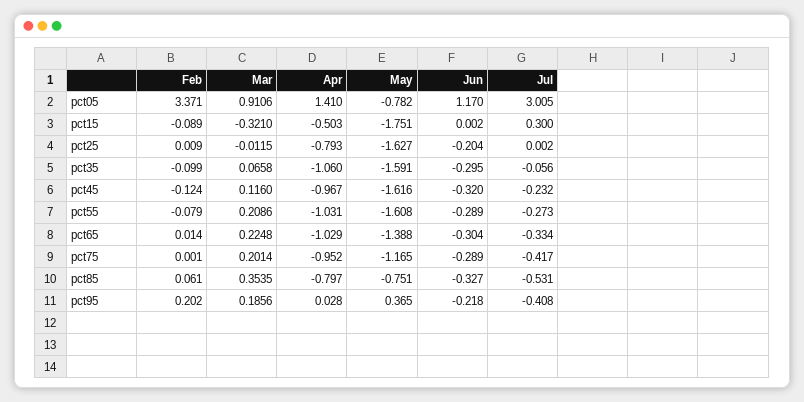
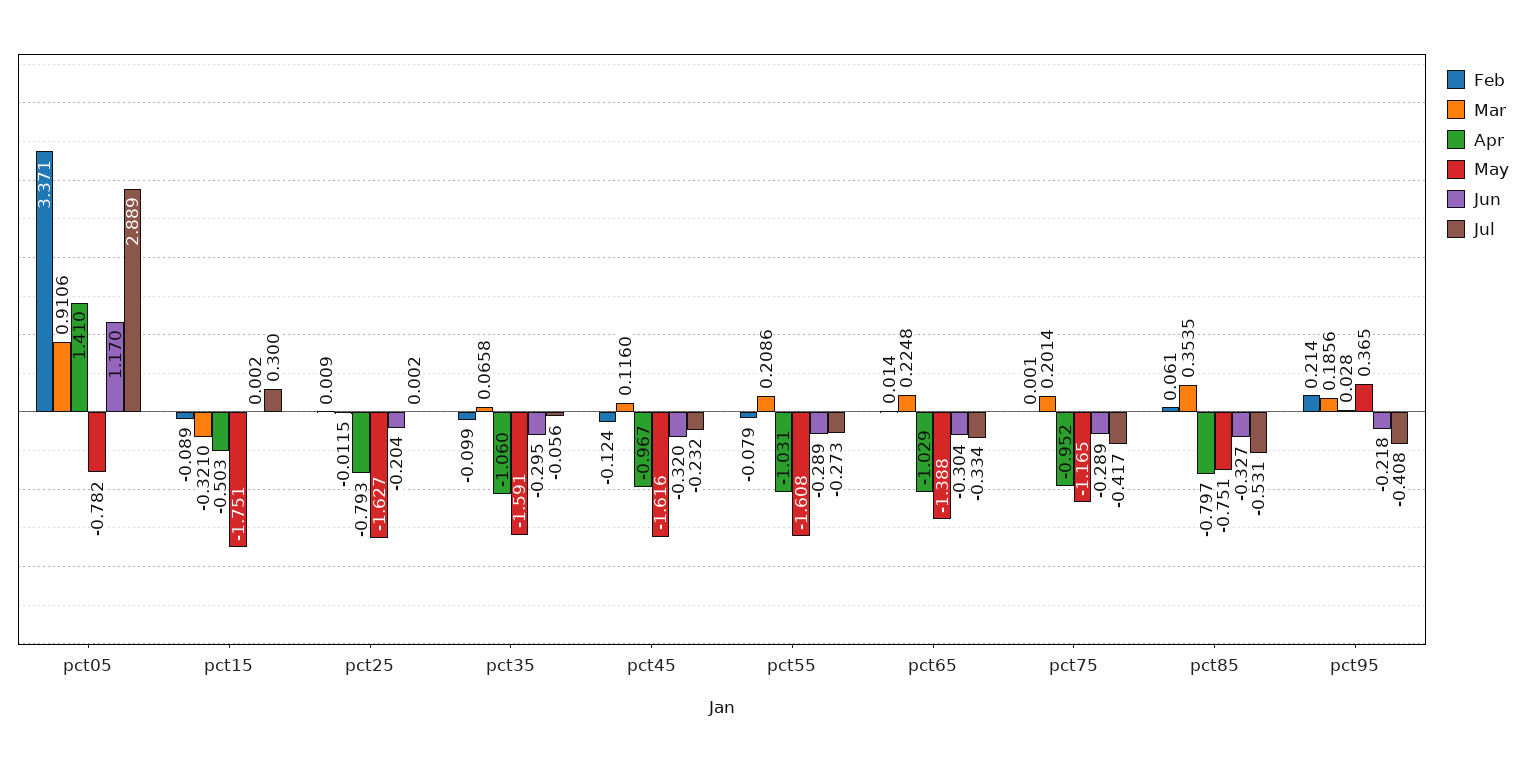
  {
    "Feb": {
      "pct05": 3.371,
      "pct15": -0.089,
      "pct25": 0.009,
      "pct35": -0.099,
      "pct45": -0.124,
      "pct55": -0.079,
      "pct65": 0.014,
      "pct75": 0.001,
      "pct85": 0.061,
-     "pct95": 0.202
+     "pct95": 0.214
    },
    "Mar": {
      "pct05": 0.9106,
      "pct15": -0.321,
      "pct25": -0.0115,
      "pct35": 0.0658,
      "pct45": 0.116,
      "pct55": 0.2086,
      "pct65": 0.2248,
      "pct75": 0.2014,
      "pct85": 0.3535,
      "pct95": 0.1856
    },
    "Apr": {
      "pct05": 1.41,
      "pct15": -0.503,
      "pct25": -0.793,
      "pct35": -1.06,
      "pct45": -0.967,
      "pct55": -1.031,
      "pct65": -1.029,
      "pct75": -0.952,
      "pct85": -0.797,
      "pct95": 0.028
    },
    "May": {
      "pct05": -0.782,
      "pct15": -1.751,
      "pct25": -1.627,
      "pct35": -1.591,
      "pct45": -1.616,
      "pct55": -1.608,
      "pct65": -1.388,
      "pct75": -1.165,
      "pct85": -0.751,
      "pct95": 0.365
    },
    "Jun": {
      "pct05": 1.17,
      "pct15": 0.002,
      "pct25": -0.204,
      "pct35": -0.295,
      "pct45": -0.32,
      "pct55": -0.289,
      "pct65": -0.304,
      "pct75": -0.289,
      "pct85": -0.327,
      "pct95": -0.218
    },
    "Jul": {
-     "pct05": 3.005,
+     "pct05": 2.889,
      "pct15": 0.3,
      "pct25": 0.002,
      "pct35": -0.056,
      "pct45": -0.232,
      "pct55": -0.273,
      "pct65": -0.334,
      "pct75": -0.417,
      "pct85": -0.531,
      "pct95": -0.408
    }
  }

